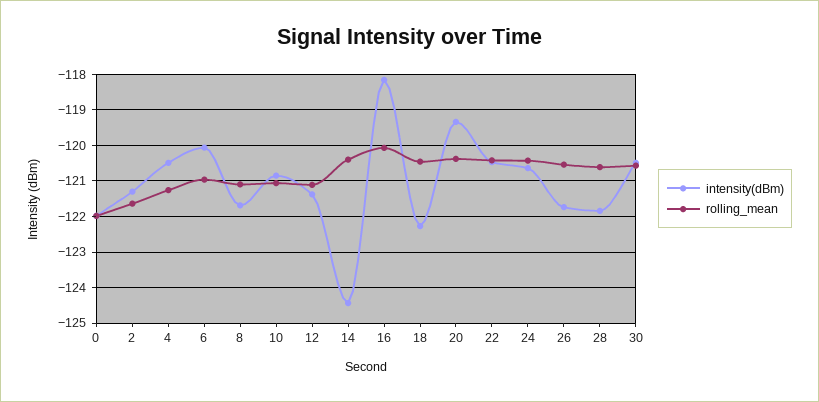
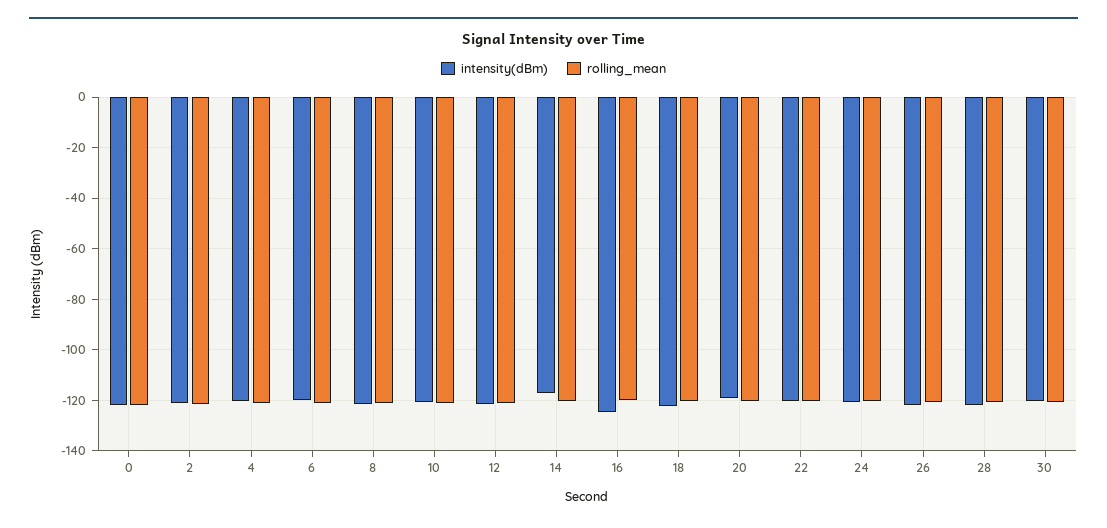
  {
    "intensity(dBm)": {
      "0": -122,
      "2": -121.4,
      "4": -120.4,
      "6": -120,
      "8": -121.6,
      "10": -120.8,
      "12": -121.4,
-     "14": -124.4,
+     "14": -117.5,
-     "16": -118.2,
+     "16": -125,
      "18": -122.2,
      "20": -119.4,
      "22": -120.4,
      "24": -120.6,
      "26": -121.8,
      "28": -121.8,
      "30": -120.4
    },
    "rolling_mean": {
      "0": -122,
      "2": -121.6,
      "4": -121.2,
      "6": -121,
      "8": -121.2,
      "10": -121,
      "12": -121.2,
      "14": -120.4,
      "16": -120,
      "18": -120.4,
      "20": -120.4,
      "22": -120.4,
      "24": -120.4,
      "26": -120.6,
      "28": -120.6,
      "30": -120.6
    }
  }

